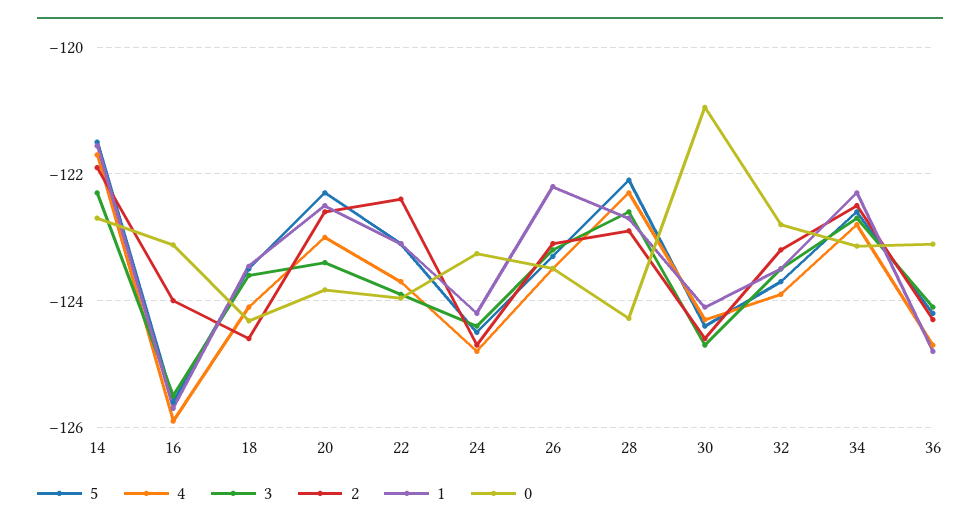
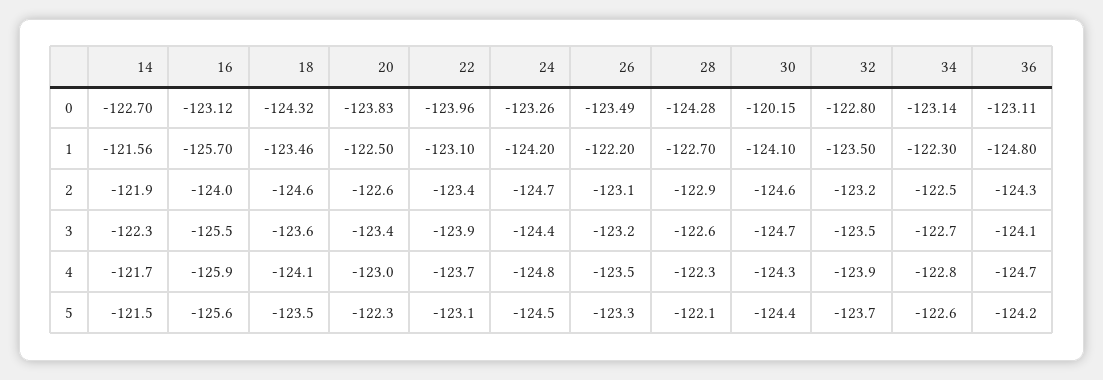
  {
    "5": {
      "14": -121.5,
      "16": -125.6,
      "18": -123.5,
      "20": -122.3,
      "22": -123.1,
      "24": -124.5,
      "26": -123.3,
      "28": -122.1,
      "30": -124.4,
      "32": -123.7,
      "34": -122.6,
      "36": -124.2
    },
    "4": {
      "14": -121.7,
      "16": -125.9,
      "18": -124.1,
      "20": -123,
      "22": -123.7,
      "24": -124.8,
      "26": -123.5,
      "28": -122.3,
      "30": -124.3,
      "32": -123.9,
      "34": -122.8,
      "36": -124.7
    },
    "3": {
      "14": -122.3,
      "16": -125.5,
      "18": -123.6,
      "20": -123.4,
      "22": -123.9,
      "24": -124.4,
      "26": -123.2,
      "28": -122.6,
      "30": -124.7,
      "32": -123.5,
      "34": -122.7,
      "36": -124.1
    },
    "2": {
      "14": -121.9,
      "16": -124,
      "18": -124.6,
      "20": -122.6,
-     "22": -122.4,
+     "22": -123.4,
      "24": -124.7,
      "26": -123.1,
      "28": -122.9,
      "30": -124.6,
      "32": -123.2,
      "34": -122.5,
      "36": -124.3
    },
    "1": {
      "14": -121.56,
      "16": -125.7,
      "18": -123.46,
      "20": -122.5,
      "22": -123.1,
      "24": -124.2,
      "26": -122.2,
      "28": -122.7,
      "30": -124.1,
      "32": -123.5,
      "34": -122.3,
      "36": -124.8
    },
    "0": {
      "14": -122.7,
      "16": -123.12,
      "18": -124.32,
      "20": -123.83,
      "22": -123.96,
      "24": -123.26,
      "26": -123.49,
      "28": -124.28,
-     "30": -121,
+     "30": -120.15,
      "32": -122.8,
      "34": -123.14,
      "36": -123.11
    }
  }

